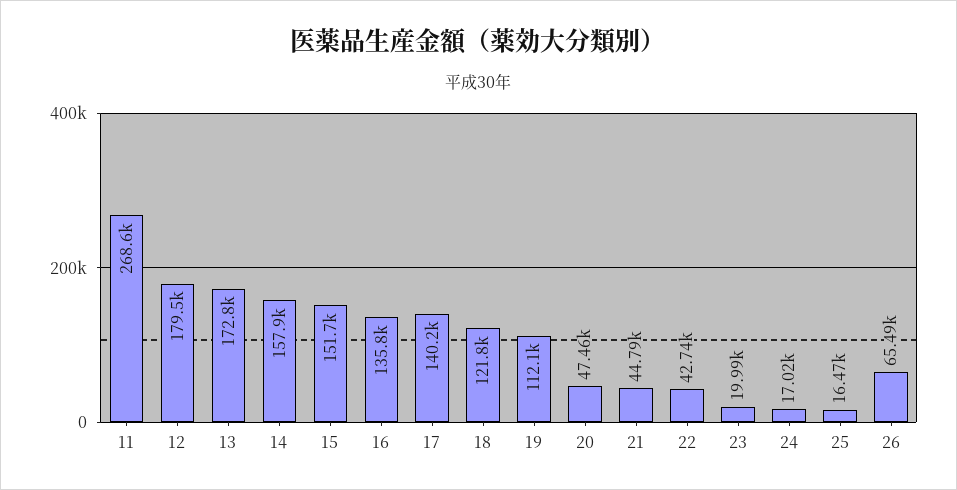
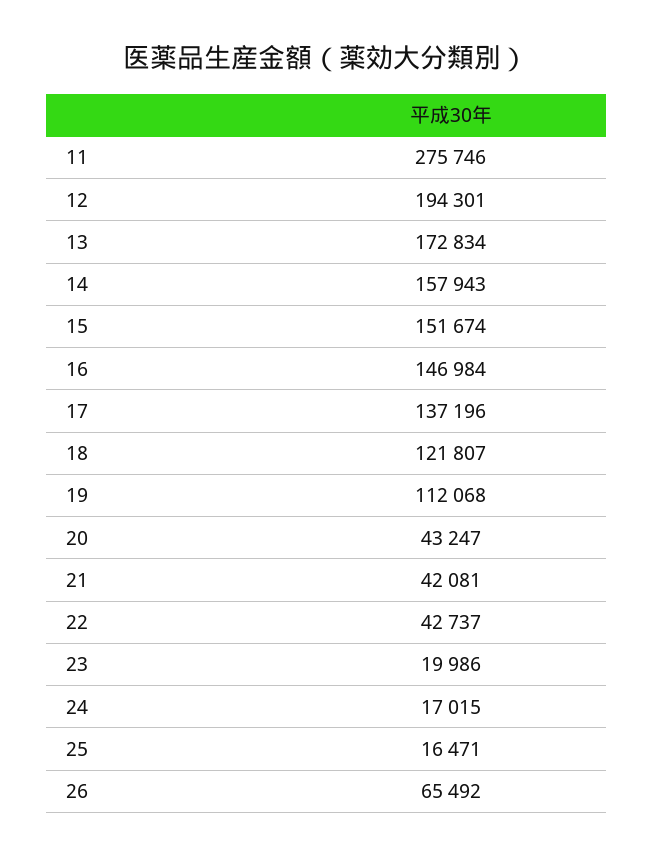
  {
-   "11": 268600,
+   "11": 275746,
-   "12": 179500,
+   "12": 194301,
    "13": 172834,
    "14": 157943,
    "15": 151674,
-   "16": 135800,
+   "16": 146984,
-   "17": 140200,
+   "17": 137196,
    "18": 121807,
    "19": 112068,
-   "20": 47460,
+   "20": 43247,
-   "21": 44790,
+   "21": 42081,
    "22": 42737,
    "23": 19986,
    "24": 17015,
    "25": 16471,
    "26": 65492
  }

